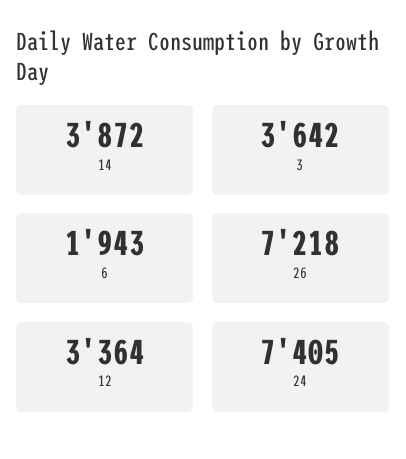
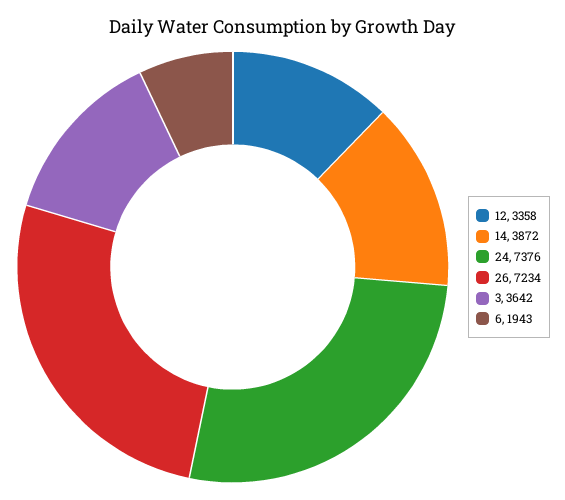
  {
    "14": 3872,
    "3": 3642,
    "6": 1943,
-   "26": 7218,
+   "26": 7234,
-   "12": 3364,
+   "12": 3358,
-   "24": 7405
+   "24": 7376
  }

